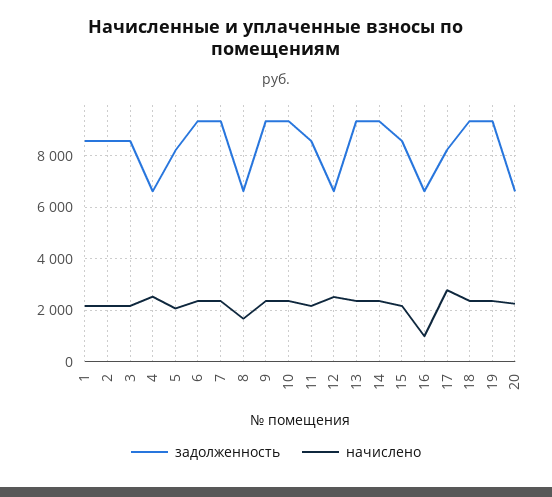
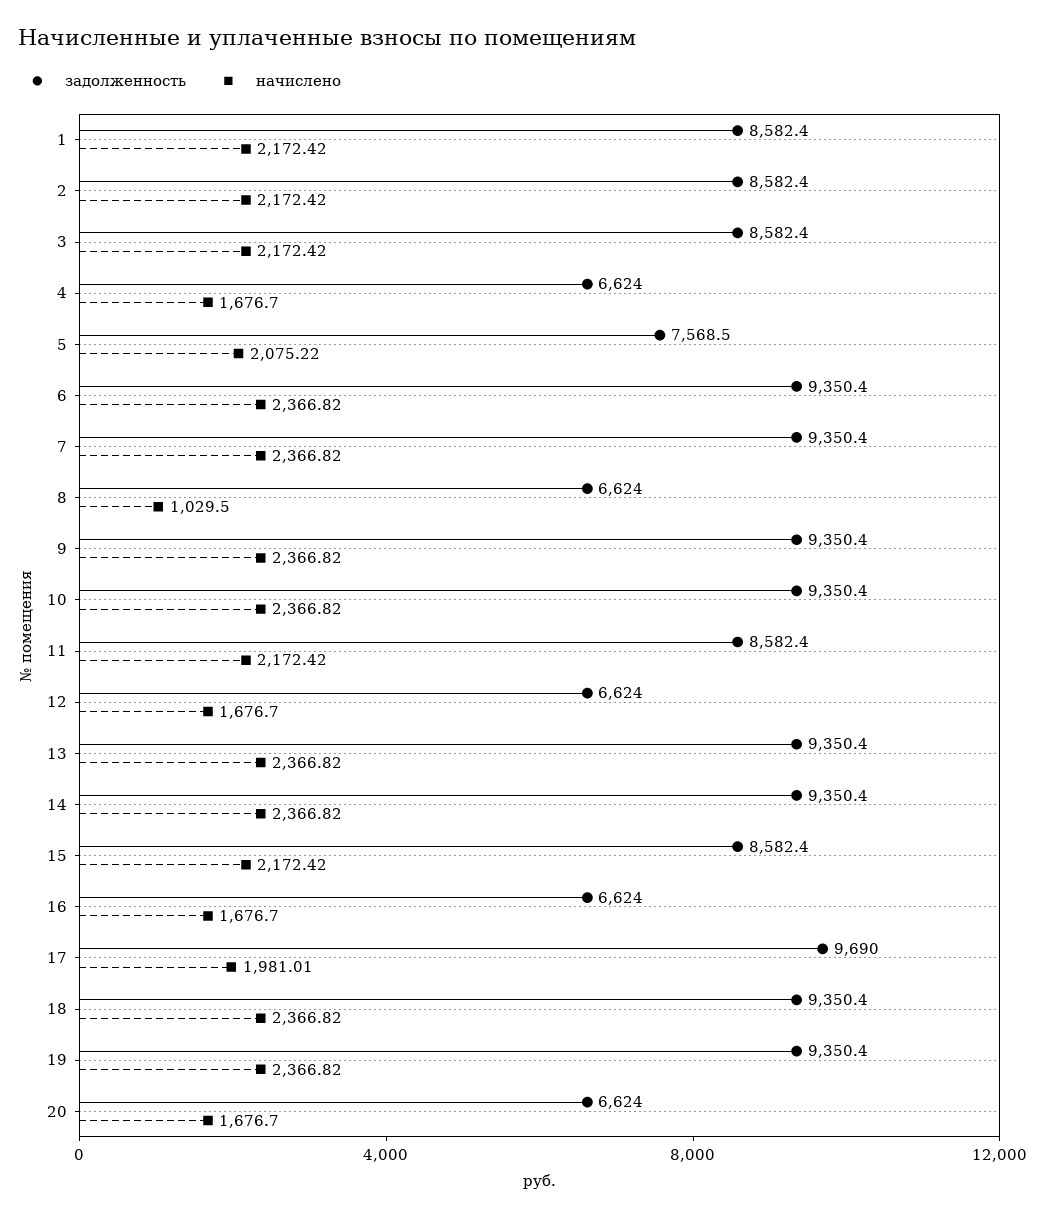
  {
    "задолженность": {
      "1": 8582.4,
      "2": 8582.4,
      "3": 8582.4,
      "4": 6624,
-     "5": 8250,
+     "5": 7568.5,
      "6": 9350.4,
      "7": 9350.4,
      "8": 6624,
      "9": 9350.4,
      "10": 9350.4,
      "11": 8582.4,
      "12": 6624,
      "13": 9350.4,
      "14": 9350.4,
      "15": 8582.4,
      "16": 6624,
-     "17": 8250,
+     "17": 9690,
      "18": 9350.4,
      "19": 9350.4,
      "20": 6624
    },
    "начислено": {
      "1": 2172.42,
      "2": 2172.42,
      "3": 2172.42,
-     "4": 2500,
+     "4": 1676.7,
      "5": 2075.22,
      "6": 2366.82,
      "7": 2366.82,
-     "8": 1750,
+     "8": 1029.5,
      "9": 2366.82,
      "10": 2366.82,
      "11": 2172.42,
-     "12": 2500,
+     "12": 1676.7,
      "13": 2366.82,
      "14": 2366.82,
      "15": 2172.42,
-     "16": 1000,
+     "16": 1676.7,
-     "17": 2750,
+     "17": 1981.01,
      "18": 2366.82,
      "19": 2366.82,
-     "20": 2250
+     "20": 1676.7
    }
  }

